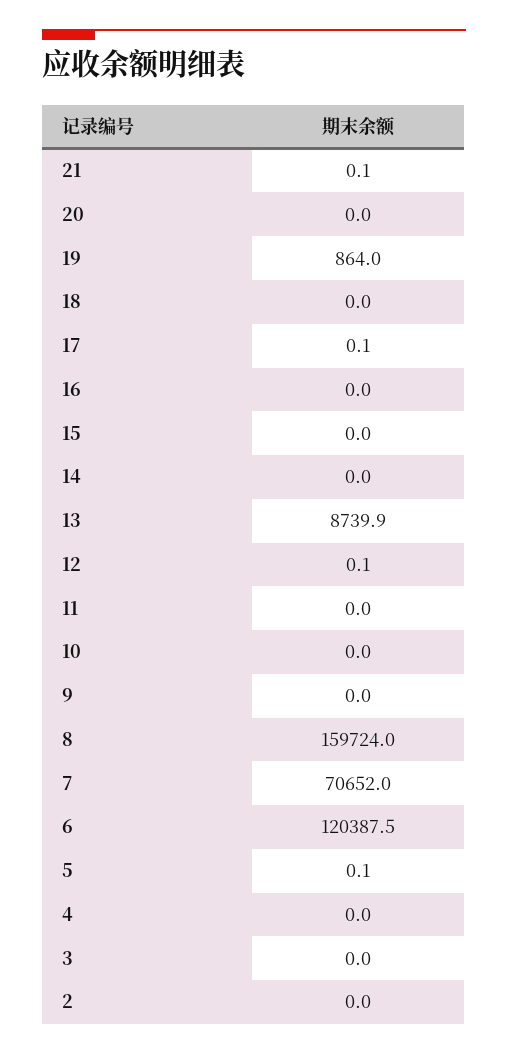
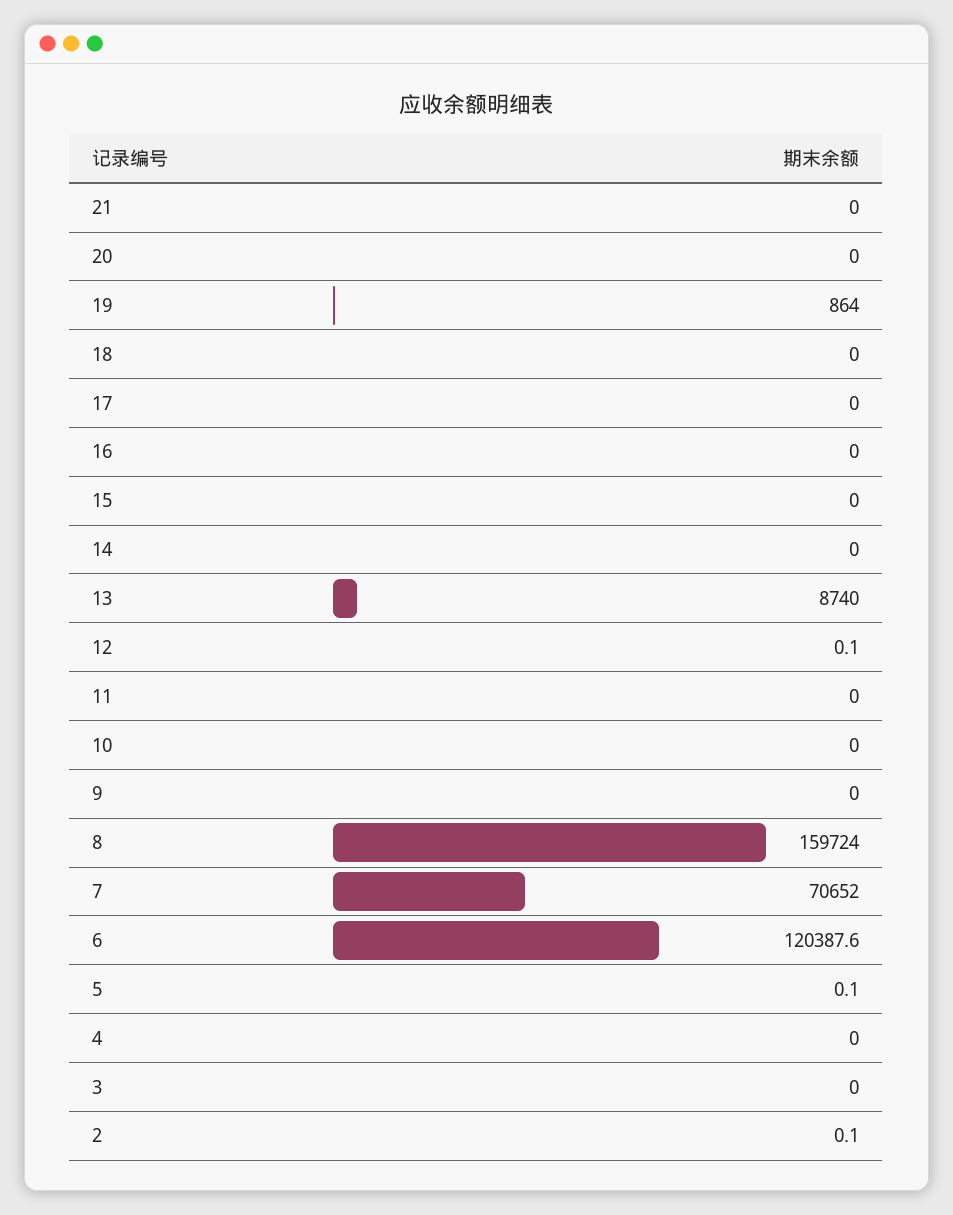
  {
-   "21": 0.1,
+   "21": 0,
    "20": 0,
    "19": 864,
    "18": 0,
-   "17": 0.1,
+   "17": 0,
    "16": 0,
    "15": 0,
    "14": 0,
-   "13": 8739.9,
+   "13": 8740,
    "12": 0.1,
    "11": 0,
    "10": 0,
    "9": 0,
    "8": 159724,
    "7": 70652,
-   "6": 120387.5,
+   "6": 120387.6,
    "5": 0.1,
    "4": 0,
    "3": 0,
-   "2": 0
+   "2": 0.1
  }

